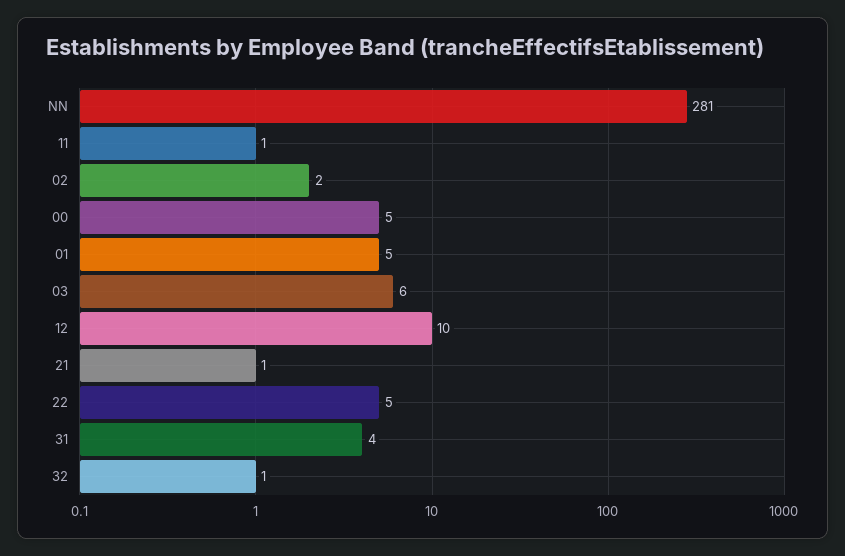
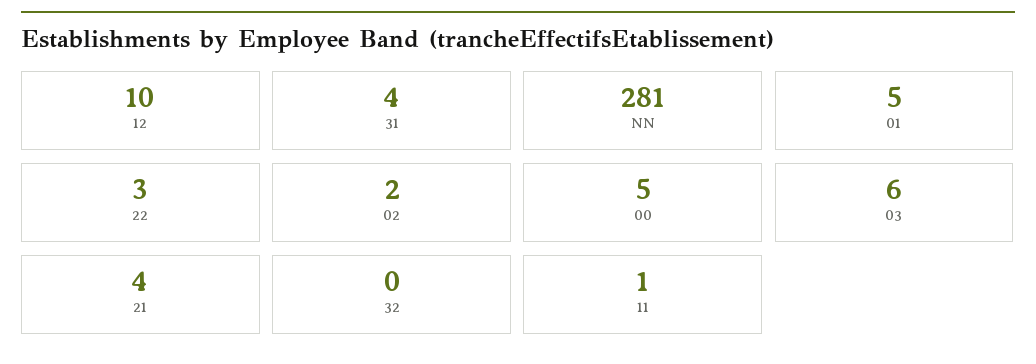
  {
    "NN": 281,
    "11": 1,
    "02": 2,
    "00": 5,
    "01": 5,
    "03": 6,
    "12": 10,
-   "21": 1,
+   "21": 4,
-   "22": 5,
+   "22": 3,
    "31": 4,
-   "32": 1
+   "32": 0
  }

